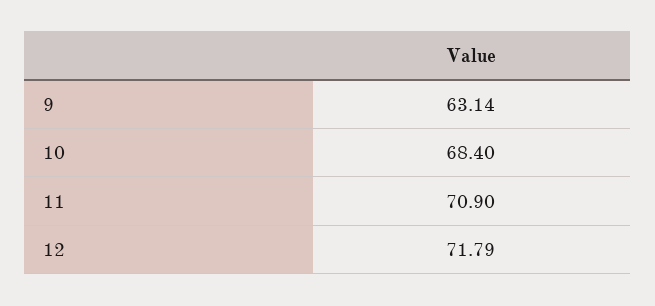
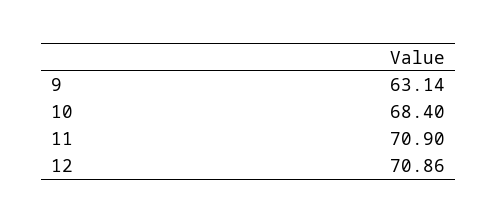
  {
    "9": 63.14,
    "10": 68.4,
    "11": 70.9,
-   "12": 71.79
+   "12": 70.86
  }

